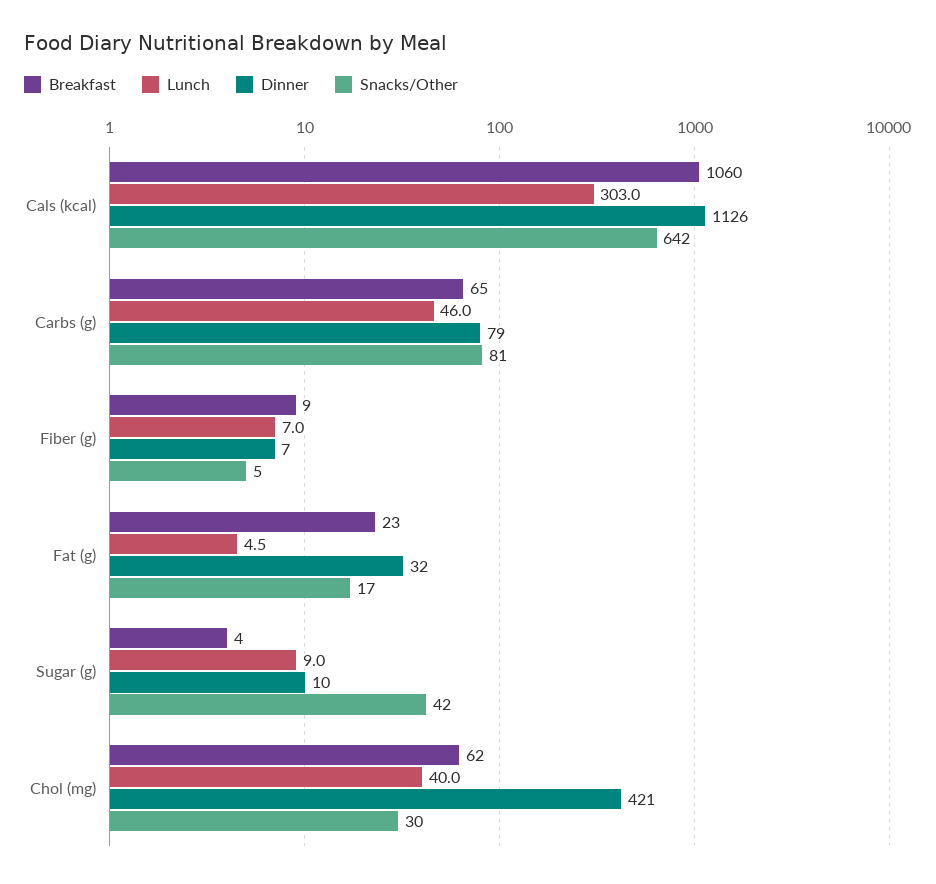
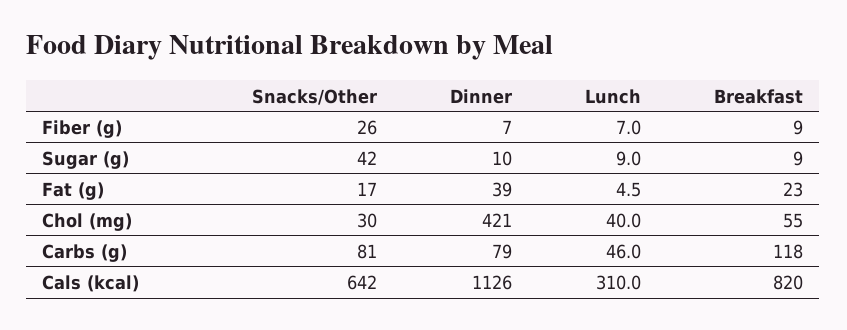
  {
    "Breakfast": {
-     "Cals (kcal)": 1060,
+     "Cals (kcal)": 820,
-     "Carbs (g)": 65,
+     "Carbs (g)": 118,
      "Fiber (g)": 9,
      "Fat (g)": 23,
-     "Sugar (g)": 4,
+     "Sugar (g)": 9,
-     "Chol (mg)": 62
+     "Chol (mg)": 55
    },
    "Lunch": {
-     "Cals (kcal)": 303,
+     "Cals (kcal)": 310,
      "Carbs (g)": 46,
      "Fiber (g)": 7,
      "Fat (g)": 4.5,
      "Sugar (g)": 9,
      "Chol (mg)": 40
    },
    "Dinner": {
      "Cals (kcal)": 1126,
      "Carbs (g)": 79,
      "Fiber (g)": 7,
-     "Fat (g)": 32,
+     "Fat (g)": 39,
      "Sugar (g)": 10,
      "Chol (mg)": 421
    },
    "Snacks/Other": {
      "Cals (kcal)": 642,
      "Carbs (g)": 81,
-     "Fiber (g)": 5,
+     "Fiber (g)": 26,
      "Fat (g)": 17,
      "Sugar (g)": 42,
      "Chol (mg)": 30
    }
  }

